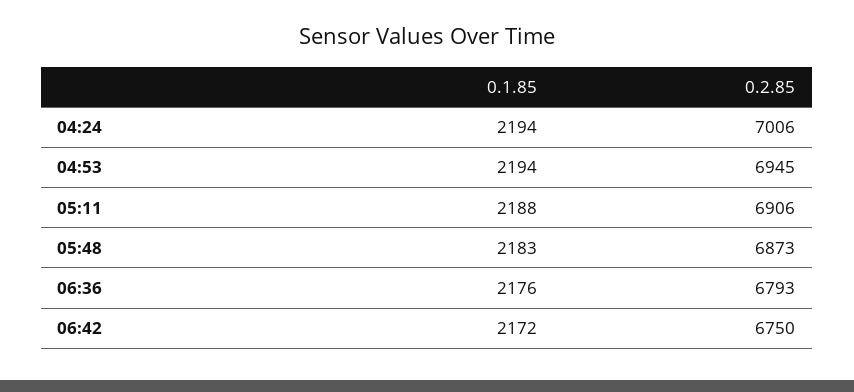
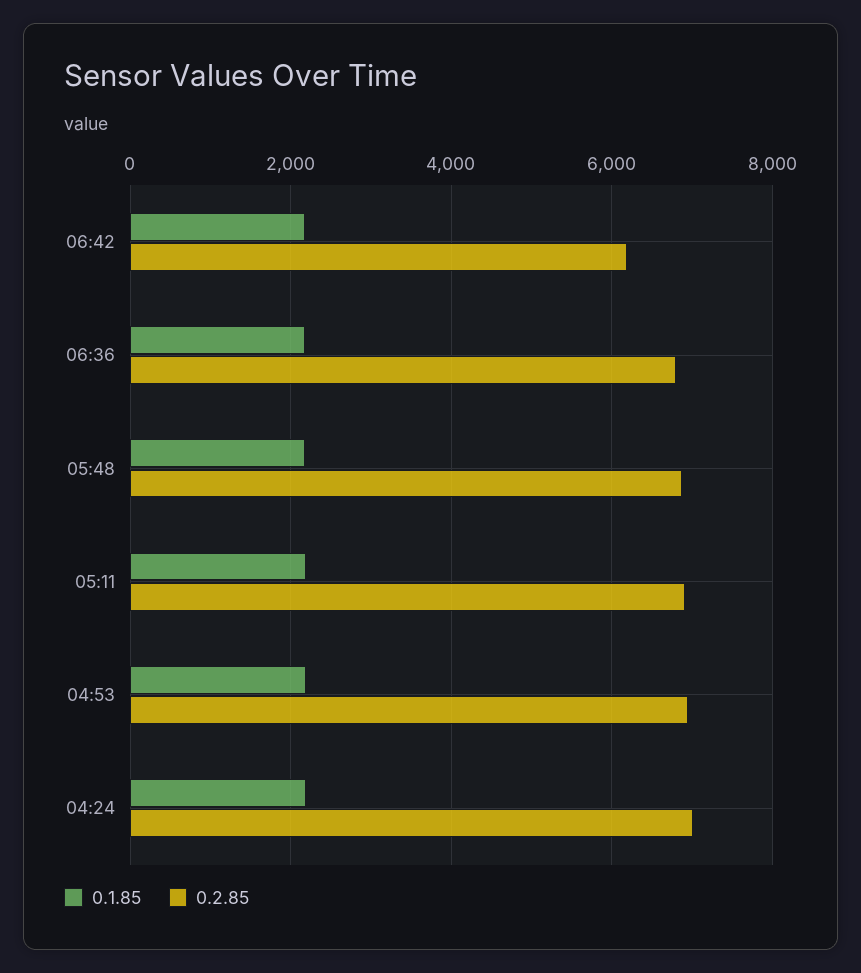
  {
    "0.1.85": {
      "04:24": 2194,
      "04:53": 2194,
      "05:11": 2188,
      "05:48": 2183,
      "06:36": 2176,
      "06:42": 2172
    },
    "0.2.85": {
      "04:24": 7006,
      "04:53": 6945,
      "05:11": 6906,
      "05:48": 6873,
      "06:36": 6793,
-     "06:42": 6750
+     "06:42": 6200
    }
  }

